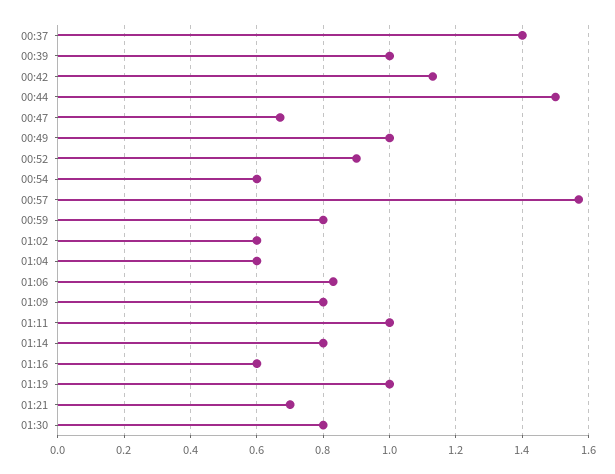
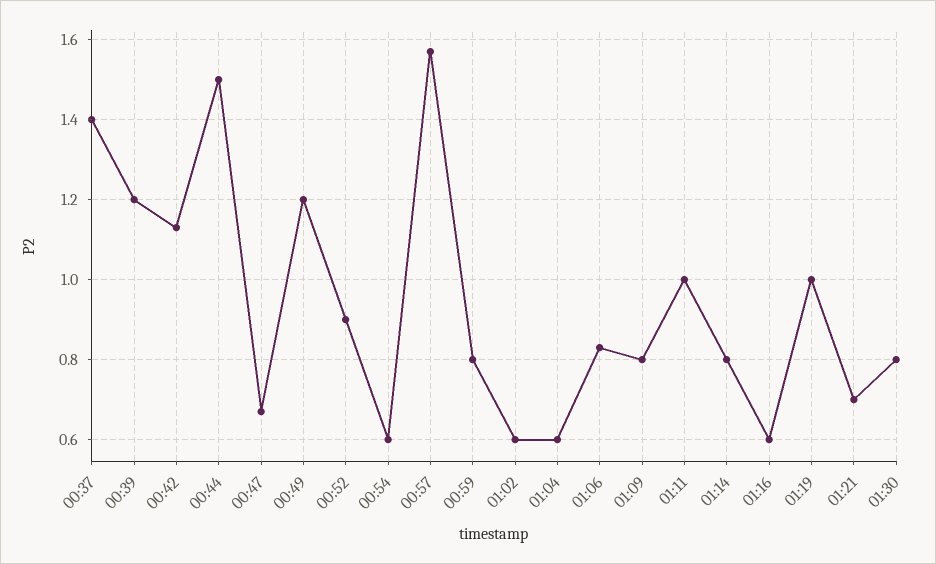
  {
    "00:37": 1.4,
-   "00:39": 1,
+   "00:39": 1.2,
    "00:42": 1.15,
    "00:44": 1.5,
    "00:47": 0.65,
-   "00:49": 1,
+   "00:49": 1.2,
    "00:52": 0.9,
    "00:54": 0.6,
    "00:57": 1.55,
    "00:59": 0.8,
    "01:02": 0.6,
    "01:04": 0.6,
    "01:06": 0.85,
    "01:09": 0.8,
    "01:11": 1,
    "01:14": 0.8,
    "01:16": 0.6,
    "01:19": 1,
    "01:21": 0.7,
    "01:30": 0.8
  }

